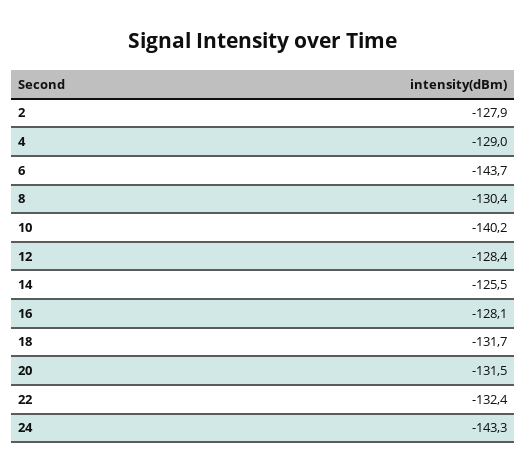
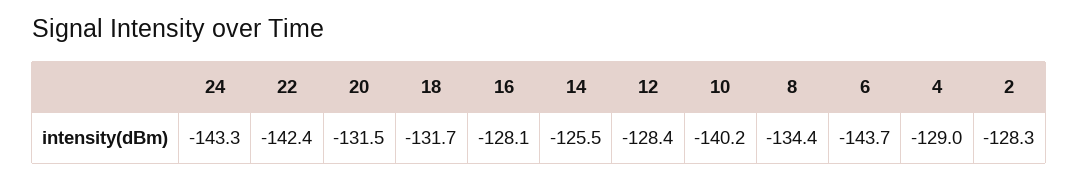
  {
-   "2": -127.9,
+   "2": -128.3,
    "4": -129,
    "6": -143.7,
-   "8": -130.4,
+   "8": -134.4,
    "10": -140.2,
    "12": -128.4,
    "14": -125.5,
    "16": -128.1,
    "18": -131.7,
    "20": -131.5,
-   "22": -132.4,
+   "22": -142.4,
    "24": -143.3
  }

